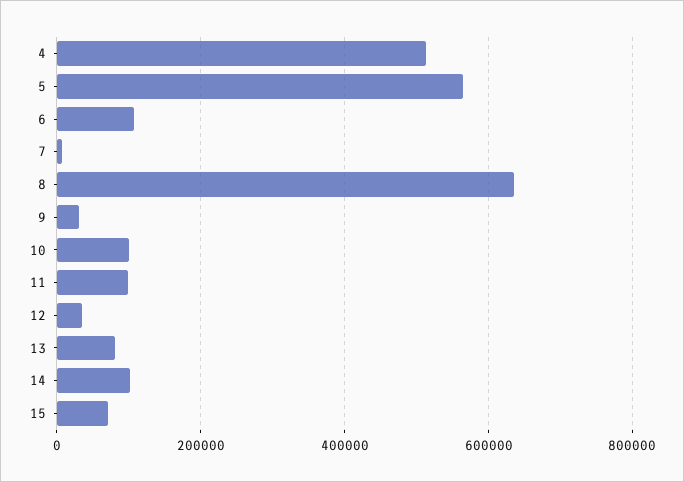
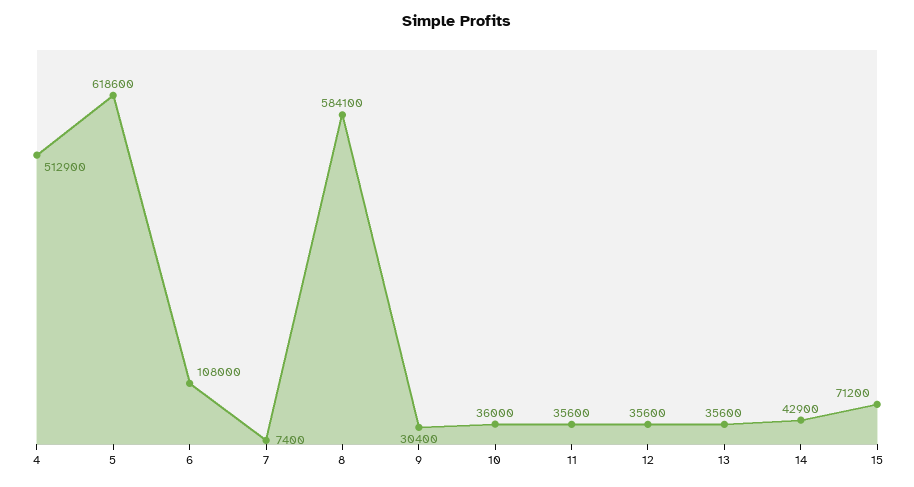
  {
    "4": 512900,
-   "5": 560000,
+   "5": 618600,
    "6": 108000,
    "7": 7400,
-   "8": 640000,
+   "8": 584100,
    "9": 30400,
-   "10": 100000,
+   "10": 36000,
-   "11": 100000,
+   "11": 35600,
    "12": 35600,
-   "13": 80000,
+   "13": 35600,
-   "14": 100000,
+   "14": 42900,
    "15": 71200
  }

